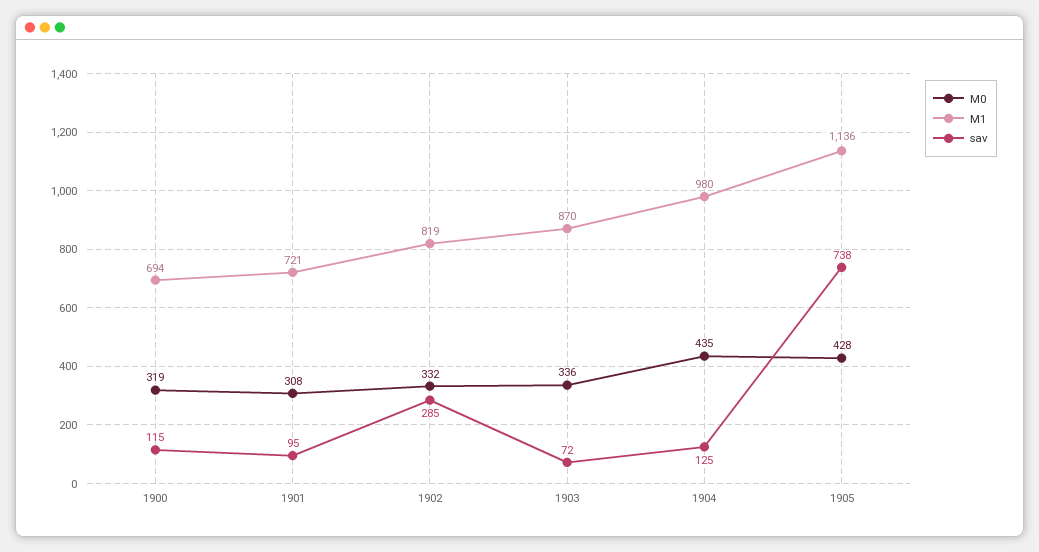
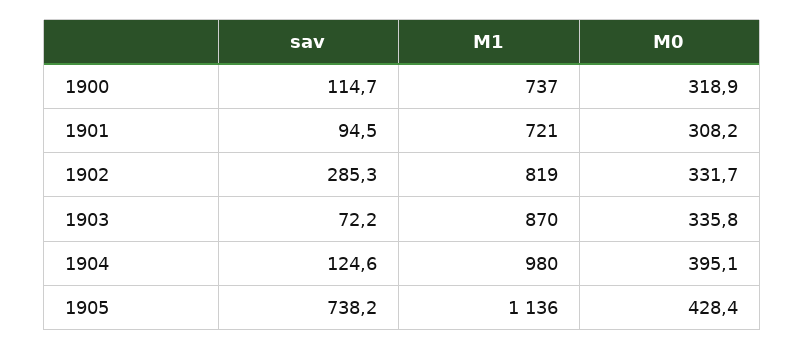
  {
    "M0": {
      "1900": 318.9,
      "1901": 308.2,
      "1902": 331.7,
      "1903": 335.8,
-     "1904": 435,
+     "1904": 395.1,
      "1905": 428.4
    },
    "M1": {
-     "1900": 694,
+     "1900": 737,
      "1901": 721,
      "1902": 819,
      "1903": 870,
      "1904": 980,
      "1905": 1136
    },
    "sav": {
      "1900": 114.7,
      "1901": 94.5,
      "1902": 285.3,
      "1903": 72.2,
      "1904": 124.6,
      "1905": 738.2
    }
  }

